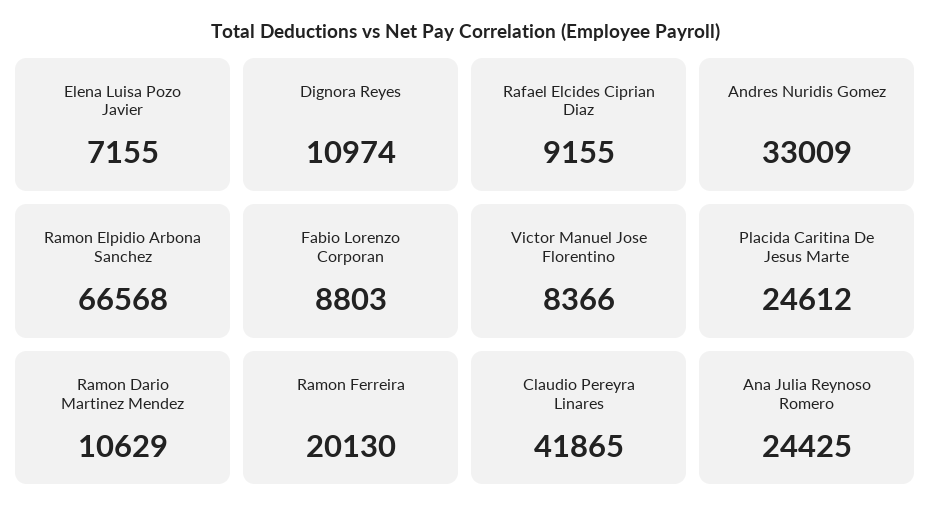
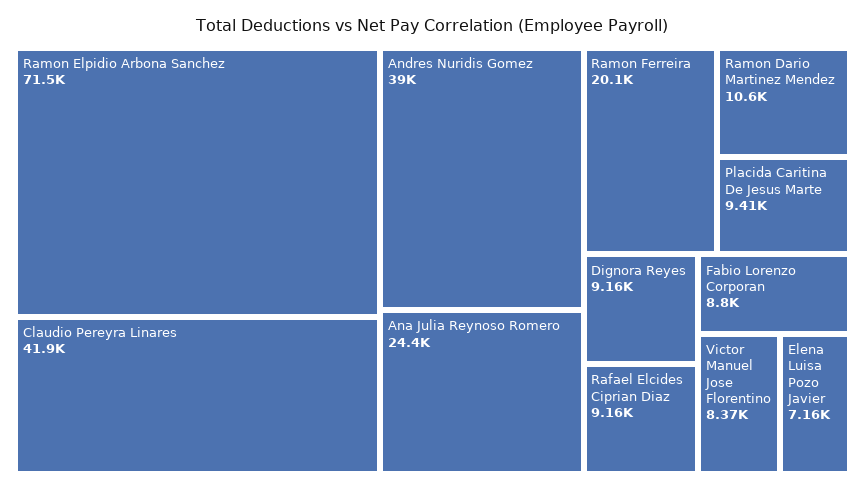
  {
    "Elena Luisa Pozo Javier": 7155,
-   "Dignora Reyes": 10974,
+   "Dignora Reyes": 9160,
    "Rafael Elcides Ciprian Diaz": 9155,
-   "Andres Nuridis Gomez": 33009,
+   "Andres Nuridis Gomez": 39000,
-   "Ramon Elpidio Arbona Sanchez": 66568,
+   "Ramon Elpidio Arbona Sanchez": 71500,
    "Fabio Lorenzo Corporan": 8803,
    "Victor Manuel Jose Florentino": 8366,
-   "Placida Caritina De Jesus Marte": 24612,
+   "Placida Caritina De Jesus Marte": 9410,
    "Ramon Dario Martinez Mendez": 10629,
    "Ramon Ferreira": 20130,
    "Claudio Pereyra Linares": 41865,
    "Ana Julia Reynoso Romero": 24425
  }

